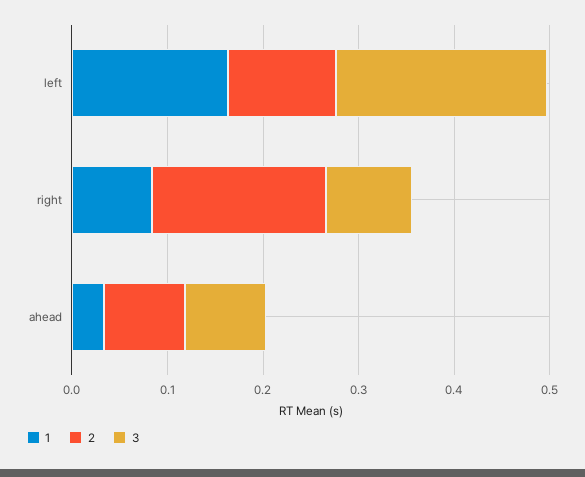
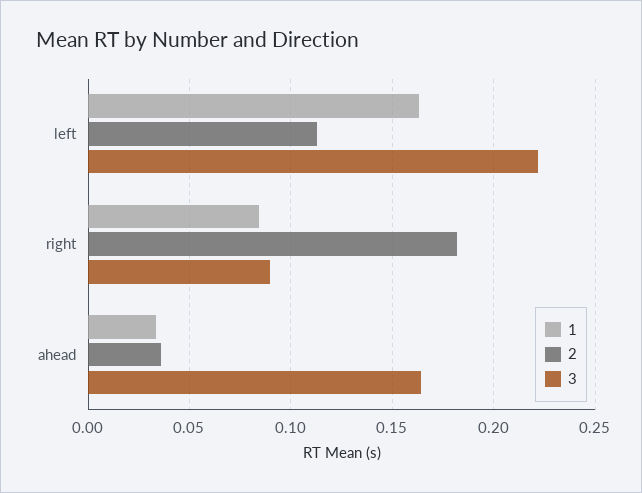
  {
    "1": {
      "left": 0.165,
      "right": 0.085,
      "ahead": 0.035
    },
    "2": {
      "left": 0.115,
      "right": 0.18,
-     "ahead": 0.08
+     "ahead": 0.035
    },
    "3": {
      "left": 0.22,
      "right": 0.09,
-     "ahead": 0.08
+     "ahead": 0.165
    }
  }

